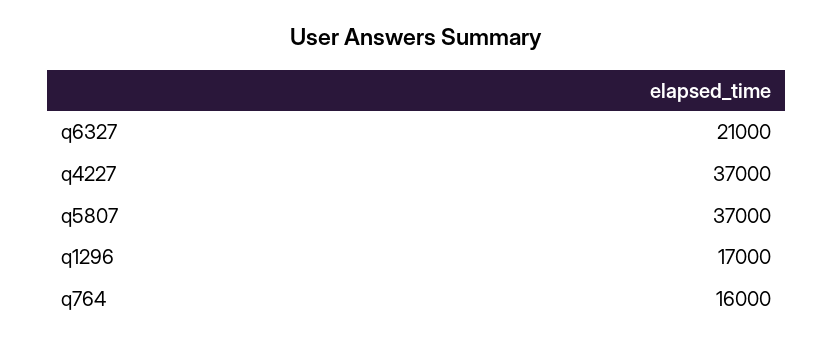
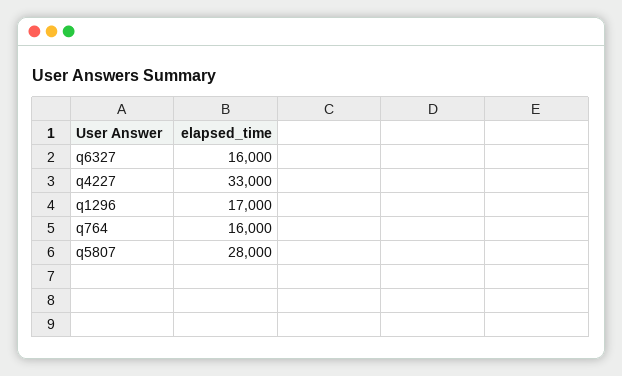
  {
-   "q6327": 21000,
+   "q6327": 16000,
-   "q4227": 37000,
+   "q4227": 33000,
-   "q5807": 37000,
+   "q5807": 28000,
    "q1296": 17000,
    "q764": 16000
  }

